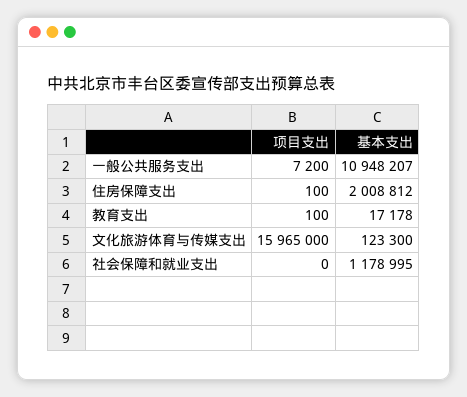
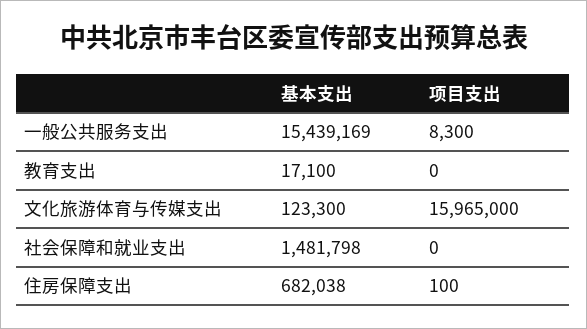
  {
    "项目支出": {
-     "一般公共服务支出": 7200,
+     "一般公共服务支出": 8300,
      "住房保障支出": 100,
-     "教育支出": 100,
+     "教育支出": 0,
      "文化旅游体育与传媒支出": 15965000,
      "社会保障和就业支出": 0
    },
    "基本支出": {
-     "一般公共服务支出": 10948207,
+     "一般公共服务支出": 15439169,
-     "住房保障支出": 2008812,
+     "住房保障支出": 682038,
-     "教育支出": 17178,
+     "教育支出": 17100,
      "文化旅游体育与传媒支出": 123300,
-     "社会保障和就业支出": 1178995
+     "社会保障和就业支出": 1481798
    }
  }

